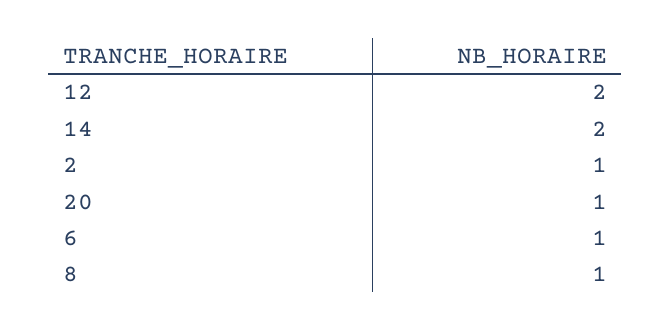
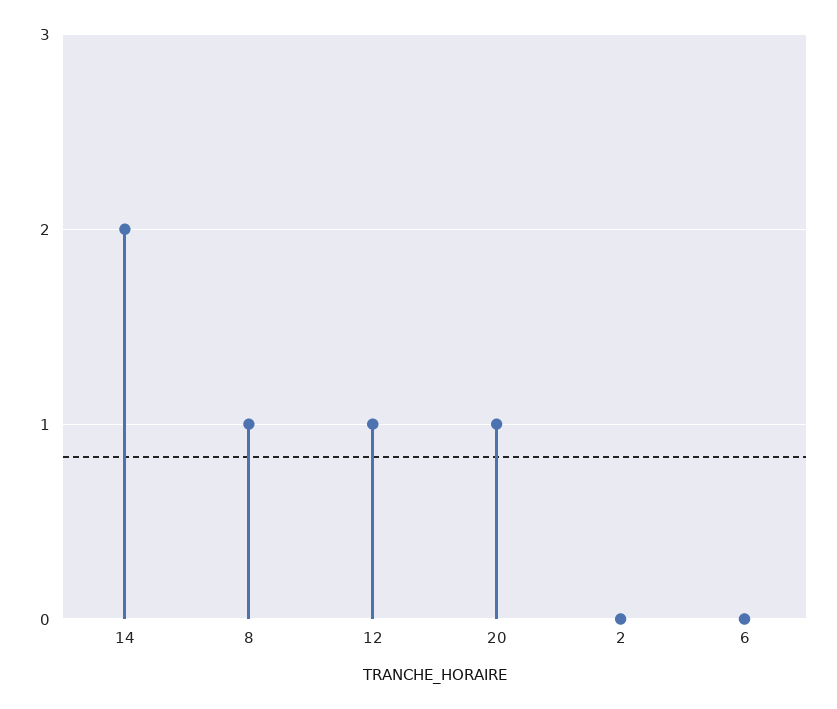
  {
-   "12": 2,
+   "12": 1,
    "14": 2,
-   "2": 1,
+   "2": 0,
    "20": 1,
-   "6": 1,
+   "6": 0,
    "8": 1
  }

